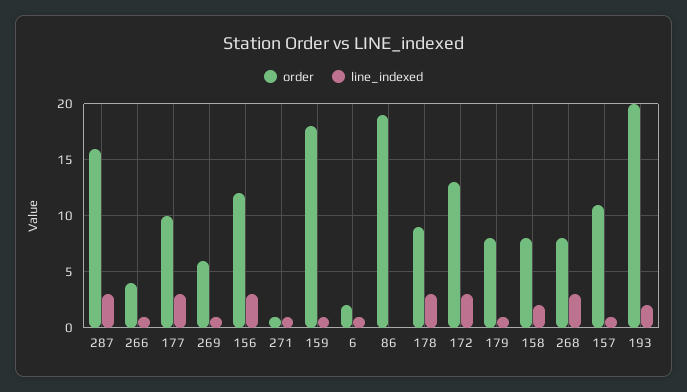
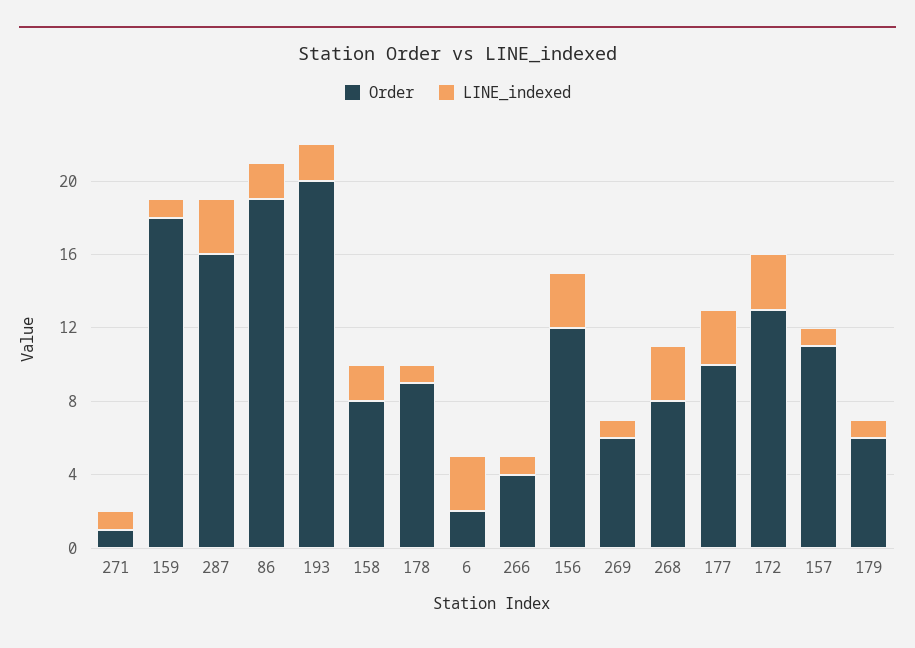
  {
    "order": {
      "287": 16,
      "266": 4,
      "177": 10,
      "269": 6,
      "156": 12,
      "271": 1,
      "159": 18,
      "6": 2,
      "86": 19,
      "178": 9,
      "172": 13,
-     "179": 8,
+     "179": 6,
      "158": 8,
      "268": 8,
      "157": 11,
      "193": 20
    },
    "line_indexed": {
      "287": 3,
      "266": 1,
      "177": 3,
      "269": 1,
      "156": 3,
      "271": 1,
      "159": 1,
-     "6": 1,
+     "6": 3,
-     "86": 0,
+     "86": 2,
-     "178": 3,
+     "178": 1,
      "172": 3,
      "179": 1,
      "158": 2,
      "268": 3,
      "157": 1,
      "193": 2
    }
  }

